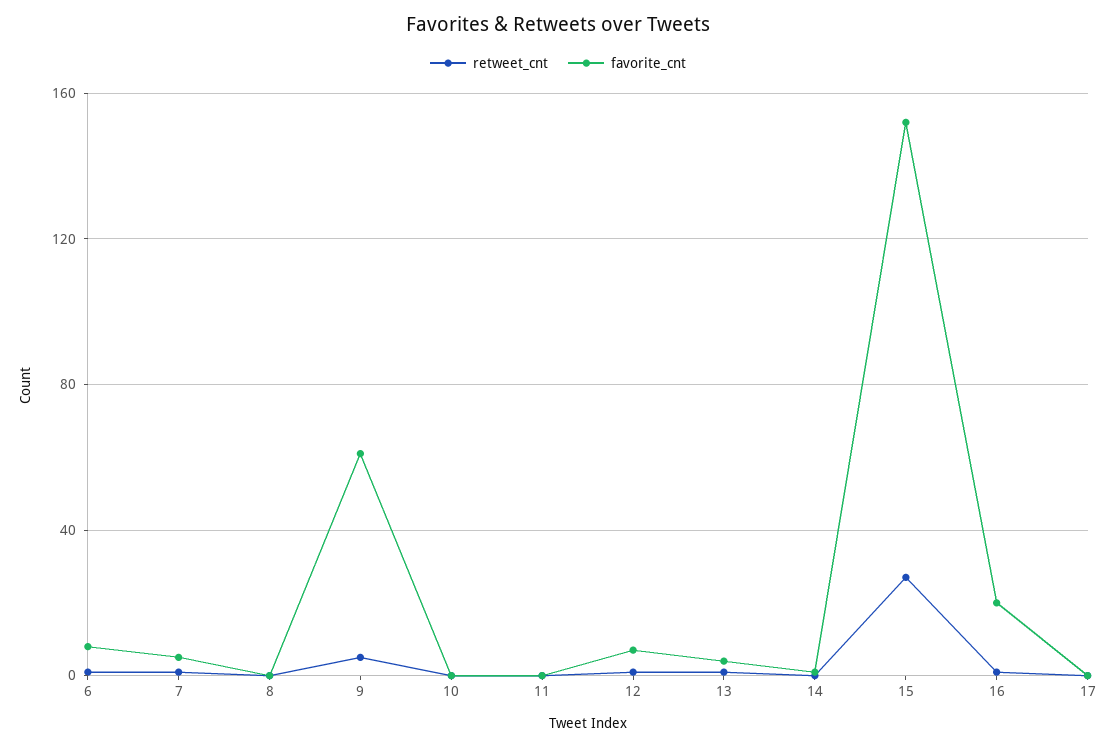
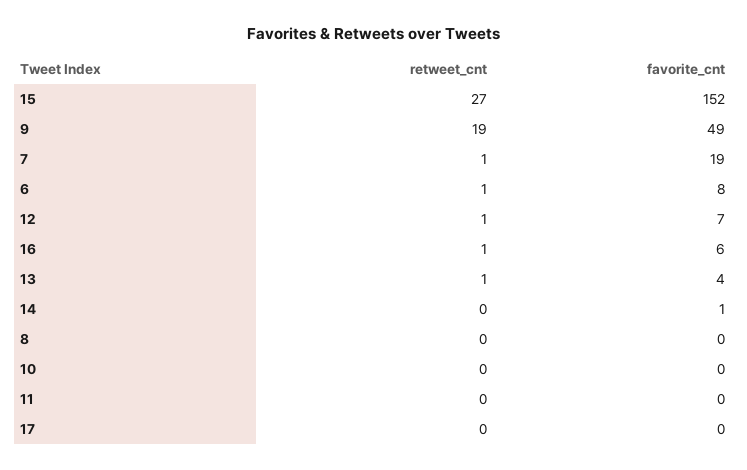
  {
    "retweet_cnt": {
      "6": 1,
      "7": 1,
      "8": 0,
-     "9": 5,
+     "9": 19,
      "10": 0,
      "11": 0,
      "12": 1,
      "13": 1,
      "14": 0,
      "15": 27,
      "16": 1,
      "17": 0
    },
    "favorite_cnt": {
      "6": 8,
-     "7": 5,
+     "7": 19,
      "8": 0,
-     "9": 60,
+     "9": 49,
      "10": 0,
      "11": 0,
      "12": 7,
      "13": 4,
      "14": 1,
      "15": 152,
-     "16": 20,
+     "16": 6,
      "17": 0
    }
  }

